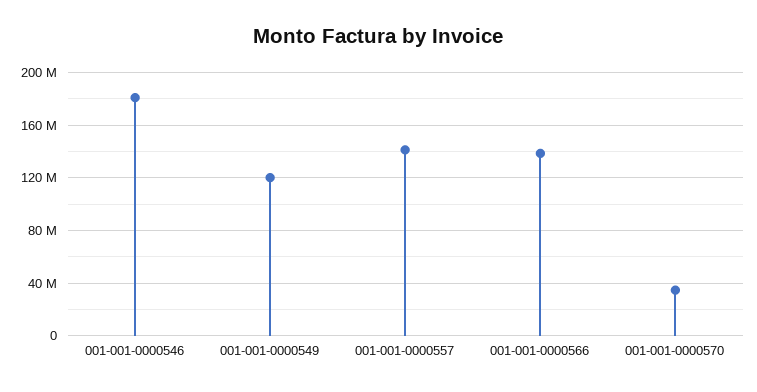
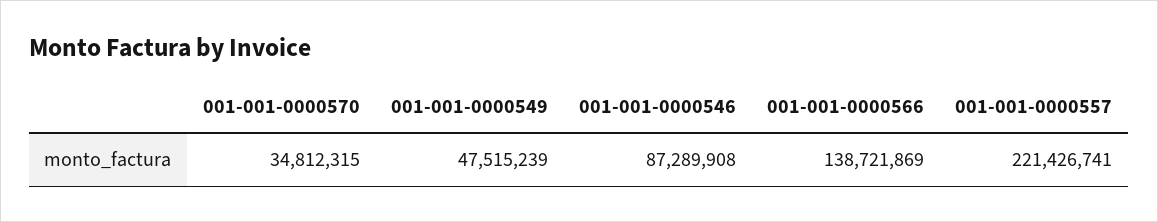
  {
-   "001-001-0000546": 180000000,
+   "001-001-0000546": 87289908,
-   "001-001-0000549": 120000000,
+   "001-001-0000549": 47515239,
-   "001-001-0000557": 140000000,
+   "001-001-0000557": 221426741,
    "001-001-0000566": 138721869,
    "001-001-0000570": 34812315
  }

